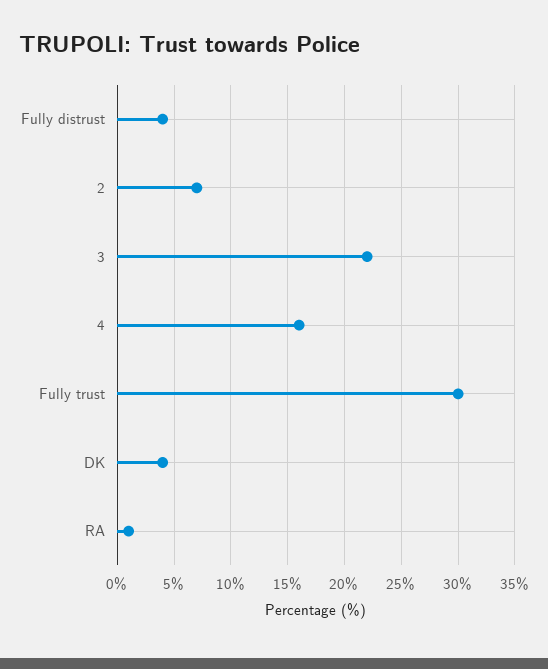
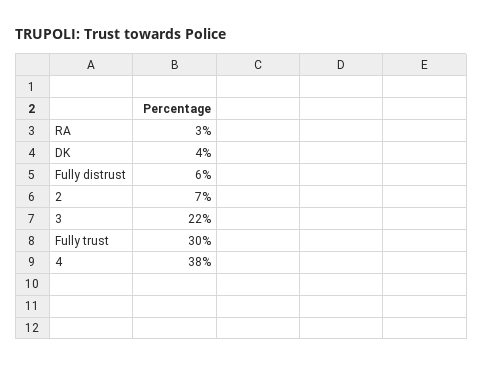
  {
-   "Fully distrust": 4,
+   "Fully distrust": 6,
    "2": 7,
    "3": 22,
-   "4": 16,
+   "4": 38,
    "Fully trust": 30,
    "DK": 4,
-   "RA": 1
+   "RA": 3
  }

